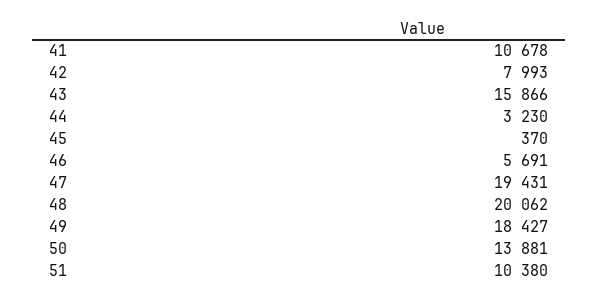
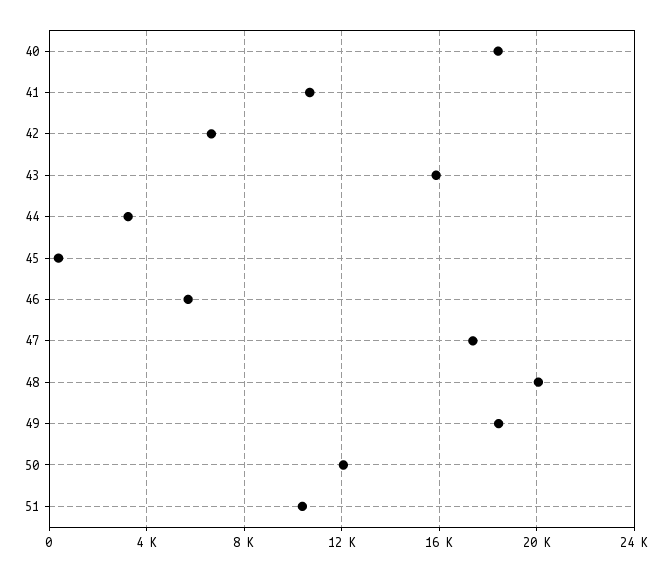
  {
    "41": 10678,
-   "42": 7993,
+   "42": 6500,
    "43": 15866,
    "44": 3230,
    "45": 370,
    "46": 5691,
-   "47": 19431,
+   "47": 17500,
    "48": 20062,
    "49": 18427,
-   "50": 13881,
+   "50": 12000,
-   "51": 10380
+   "51": 10380,
+   "40": 18500
  }

